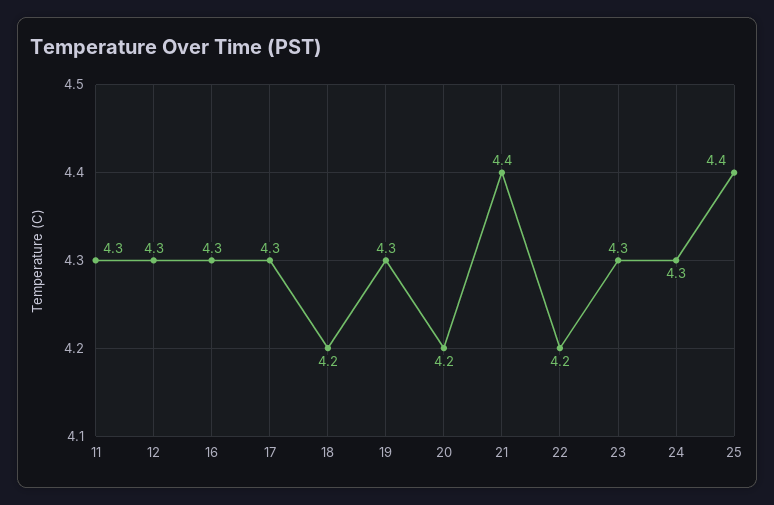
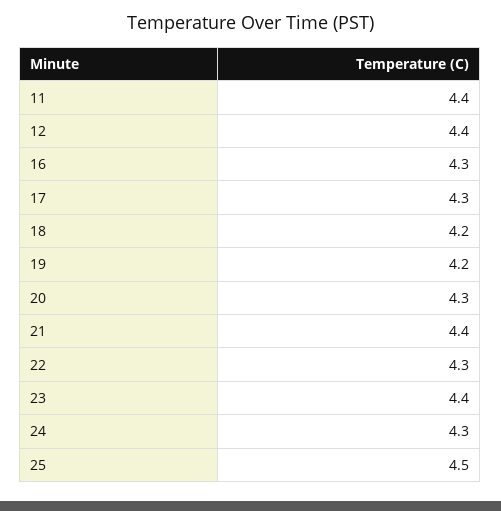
  {
-   "11": 4.3,
+   "11": 4.4,
-   "12": 4.3,
+   "12": 4.4,
    "16": 4.3,
    "17": 4.3,
    "18": 4.2,
-   "19": 4.3,
+   "19": 4.2,
-   "20": 4.2,
+   "20": 4.3,
    "21": 4.4,
-   "22": 4.2,
+   "22": 4.3,
-   "23": 4.3,
+   "23": 4.4,
    "24": 4.3,
-   "25": 4.4
+   "25": 4.5
  }

